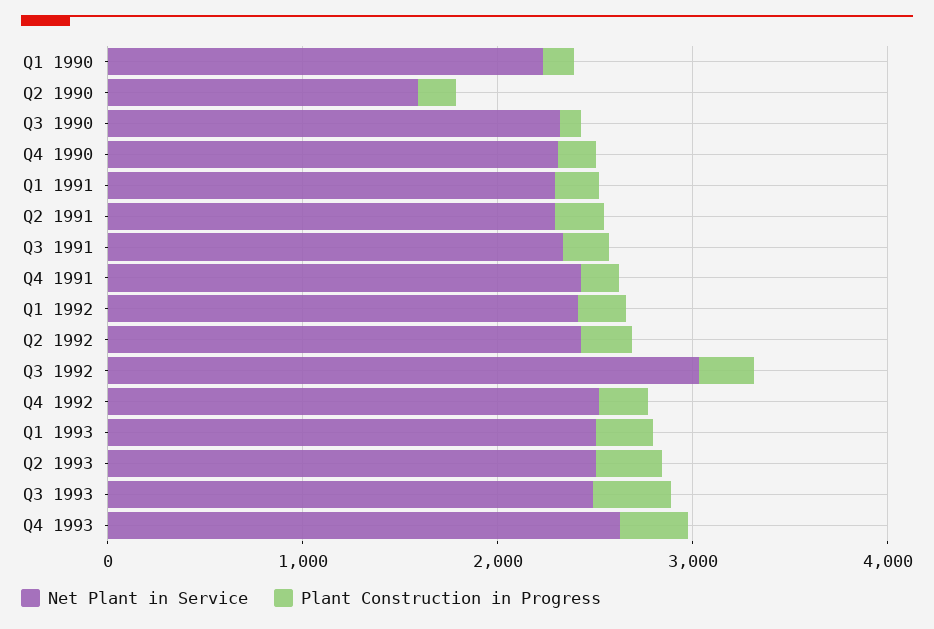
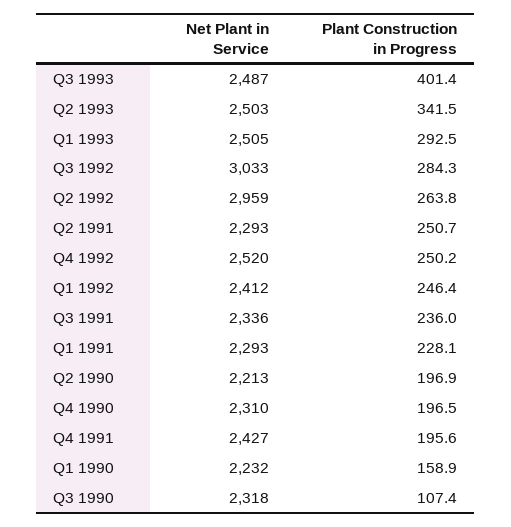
  {
    "Net Plant in Service": {
      "Q1 1990": 2232,
-     "Q2 1990": 1600,
+     "Q2 1990": 2213,
      "Q3 1990": 2318,
      "Q4 1990": 2310,
      "Q1 1991": 2293,
      "Q2 1991": 2293,
      "Q3 1991": 2336,
      "Q4 1991": 2427,
      "Q1 1992": 2412,
-     "Q2 1992": 2400,
+     "Q2 1992": 2959,
      "Q3 1992": 3033,
      "Q4 1992": 2520,
      "Q1 1993": 2505,
      "Q2 1993": 2503,
-     "Q3 1993": 2487,
+     "Q3 1993": 2487
-     "Q4 1993": 2600
    },
    "Plant Construction in Progress": {
      "Q1 1990": 158.9,
      "Q2 1990": 196.9,
      "Q3 1990": 107.4,
      "Q4 1990": 196.5,
      "Q1 1991": 228.1,
      "Q2 1991": 250.7,
      "Q3 1991": 236,
      "Q4 1991": 195.6,
      "Q1 1992": 246.4,
      "Q2 1992": 263.8,
      "Q3 1992": 284.3,
      "Q4 1992": 250.2,
      "Q1 1993": 292.5,
      "Q2 1993": 341.5,
-     "Q3 1993": 401.4,
+     "Q3 1993": 401.4
-     "Q4 1993": 400
    }
  }

